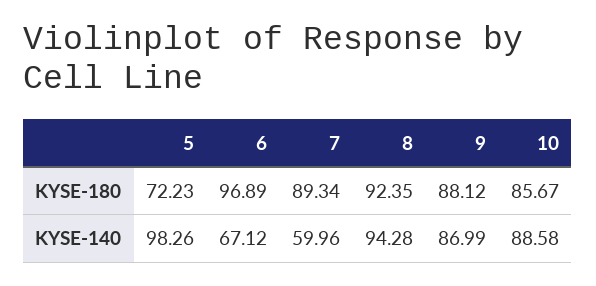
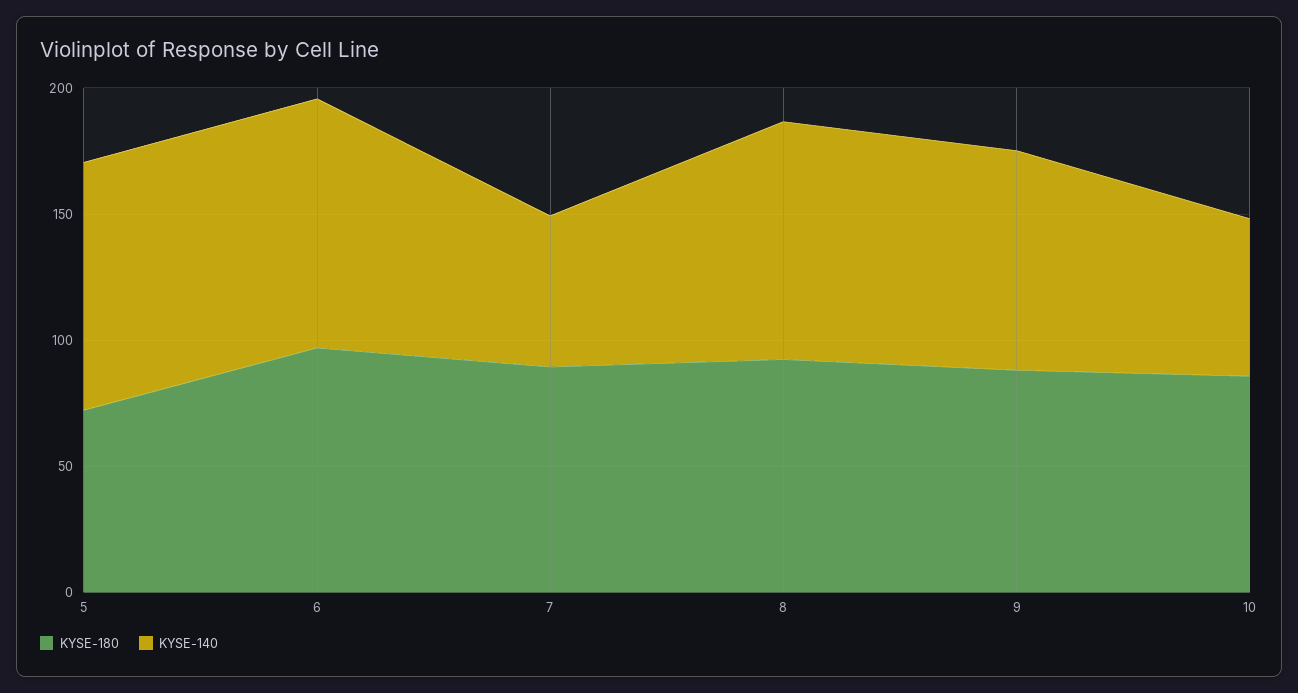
  {
    "KYSE-180": {
      "5": 72.23,
      "6": 96.89,
      "7": 89.34,
      "8": 92.35,
      "9": 88.12,
      "10": 85.67
    },
    "KYSE-140": {
      "5": 98.26,
-     "6": 67.12,
+     "6": 100,
      "7": 59.96,
      "8": 94.28,
      "9": 86.99,
-     "10": 88.58
+     "10": 60
    }
  }

